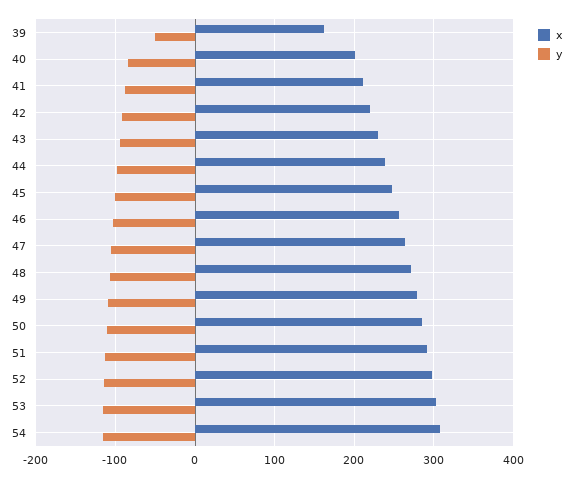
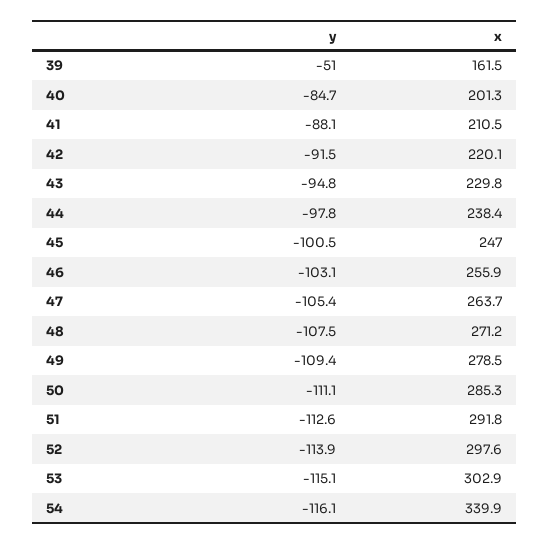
  {
    "x": {
      "39": 161.5,
      "40": 201.3,
      "41": 210.5,
      "42": 220.1,
      "43": 229.8,
      "44": 238.4,
      "45": 247,
      "46": 255.9,
      "47": 263.7,
      "48": 271.2,
      "49": 278.5,
      "50": 285.3,
      "51": 291.8,
      "52": 297.6,
      "53": 302.9,
-     "54": 310
+     "54": 339.9
    },
    "y": {
      "39": -51,
      "40": -84.7,
      "41": -88.1,
      "42": -91.5,
      "43": -94.8,
      "44": -97.8,
      "45": -100.5,
      "46": -103.1,
      "47": -105.4,
      "48": -107.5,
      "49": -109.4,
      "50": -111.1,
      "51": -112.6,
      "52": -113.9,
      "53": -115.1,
      "54": -116.1
    }
  }

